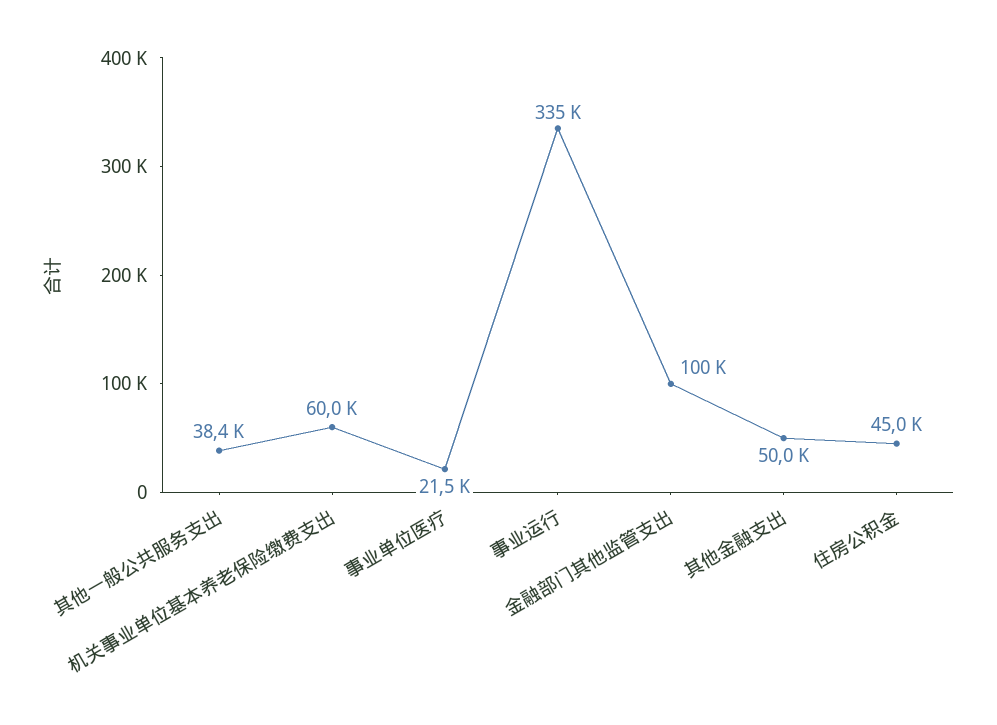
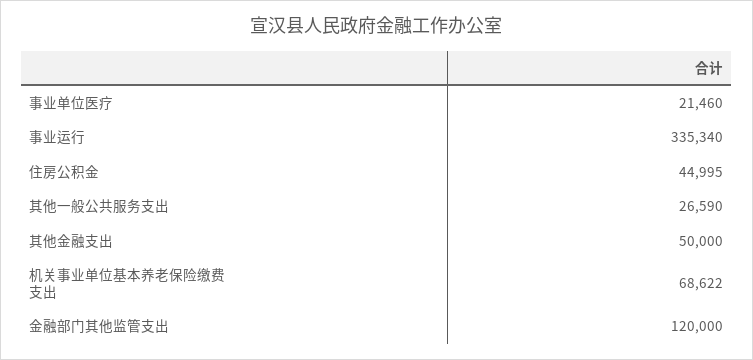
  {
-   "其他一般公共服务支出": 38400,
+   "其他一般公共服务支出": 26590,
-   "机关事业单位基本养老保险缴费支出": 60000,
+   "机关事业单位基本养老保险缴费支出": 68622,
    "事业单位医疗": 21460,
    "事业运行": 335340,
-   "金融部门其他监管支出": 100000,
+   "金融部门其他监管支出": 120000,
    "其他金融支出": 50000,
    "住房公积金": 44995
  }

